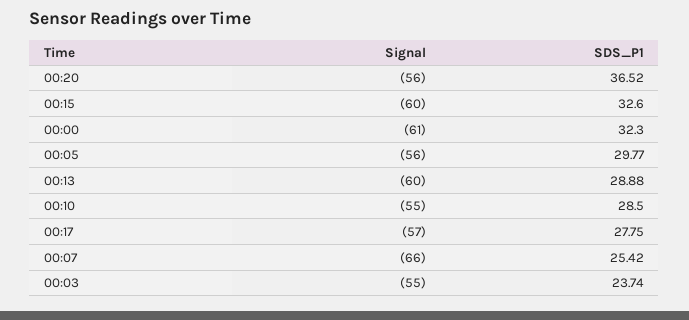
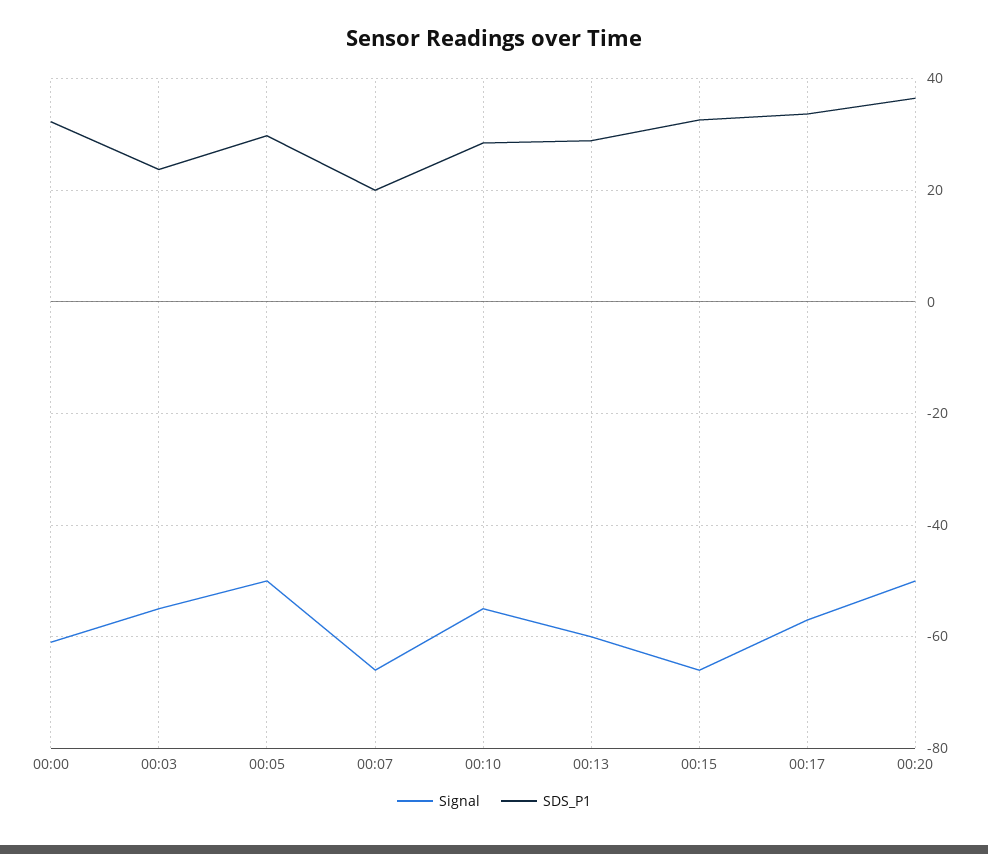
  {
    "Signal": {
-     "00:20": -56,
+     "00:20": -50,
-     "00:15": -60,
+     "00:15": -66,
      "00:00": -61,
-     "00:05": -56,
+     "00:05": -50,
      "00:13": -60,
      "00:10": -55,
      "00:17": -57,
      "00:07": -66,
      "00:03": -55
    },
    "SDS_P1": {
      "00:20": 36.52,
      "00:15": 32.6,
      "00:00": 32.3,
      "00:05": 29.77,
      "00:13": 28.88,
      "00:10": 28.5,
-     "00:17": 27.75,
+     "00:17": 34,
-     "00:07": 25.42,
+     "00:07": 20,
      "00:03": 23.74
    }
  }

